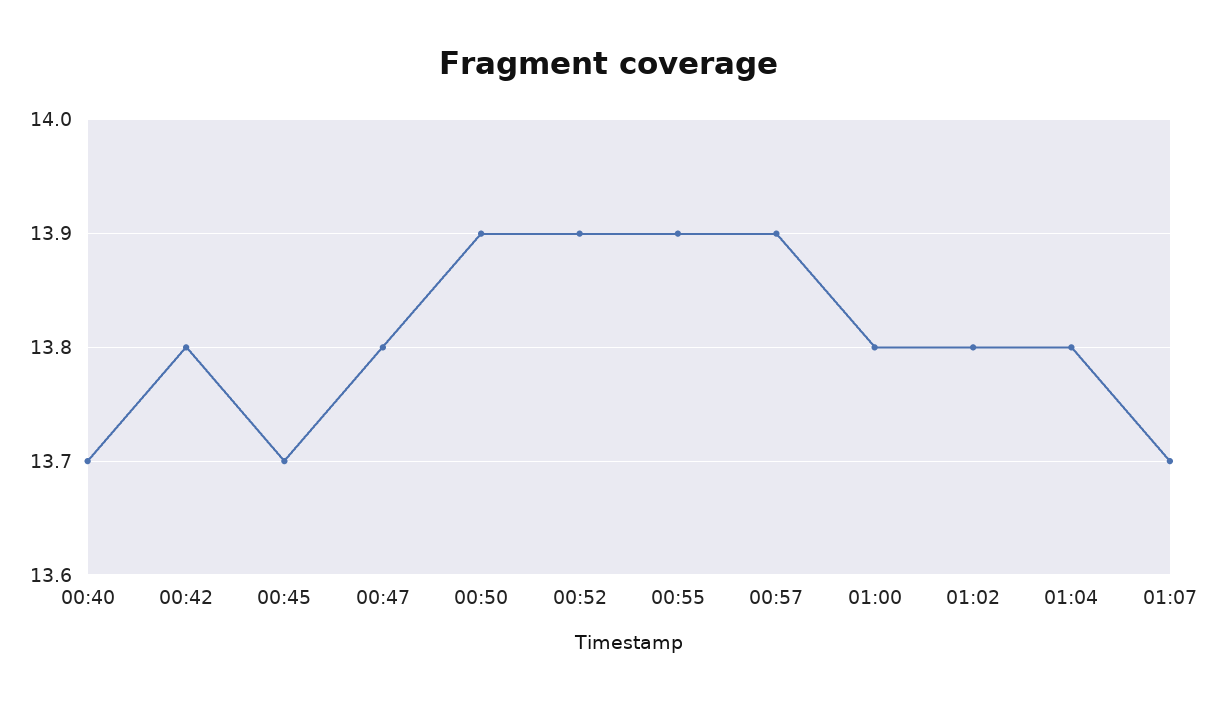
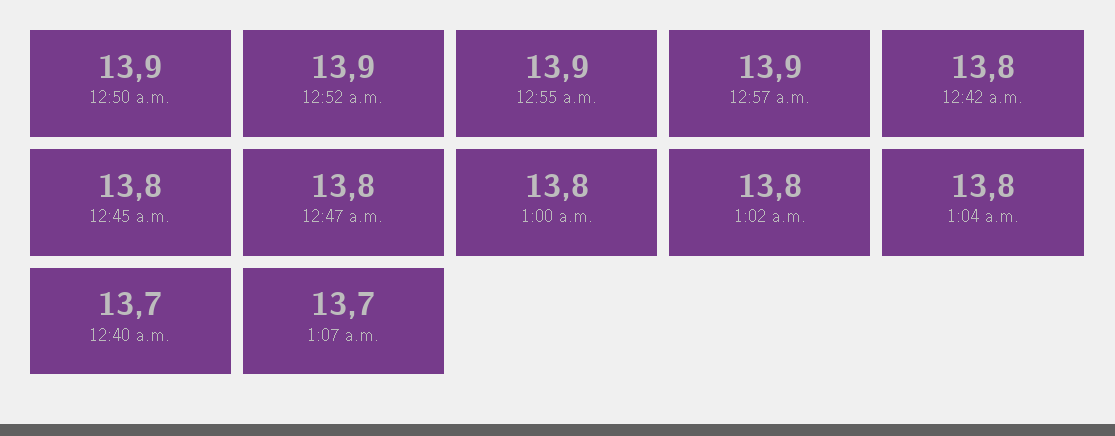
  {
    "00:40": 13.7,
    "00:42": 13.8,
-   "00:45": 13.7,
+   "00:45": 13.8,
    "00:47": 13.8,
    "00:50": 13.9,
    "00:52": 13.9,
    "00:55": 13.9,
    "00:57": 13.9,
    "01:00": 13.8,
    "01:02": 13.8,
    "01:04": 13.8,
    "01:07": 13.7
  }

